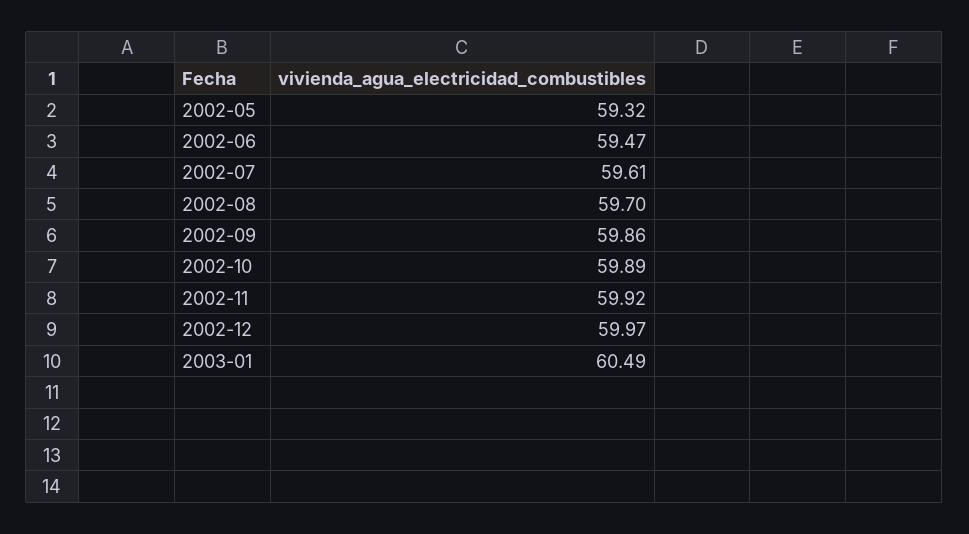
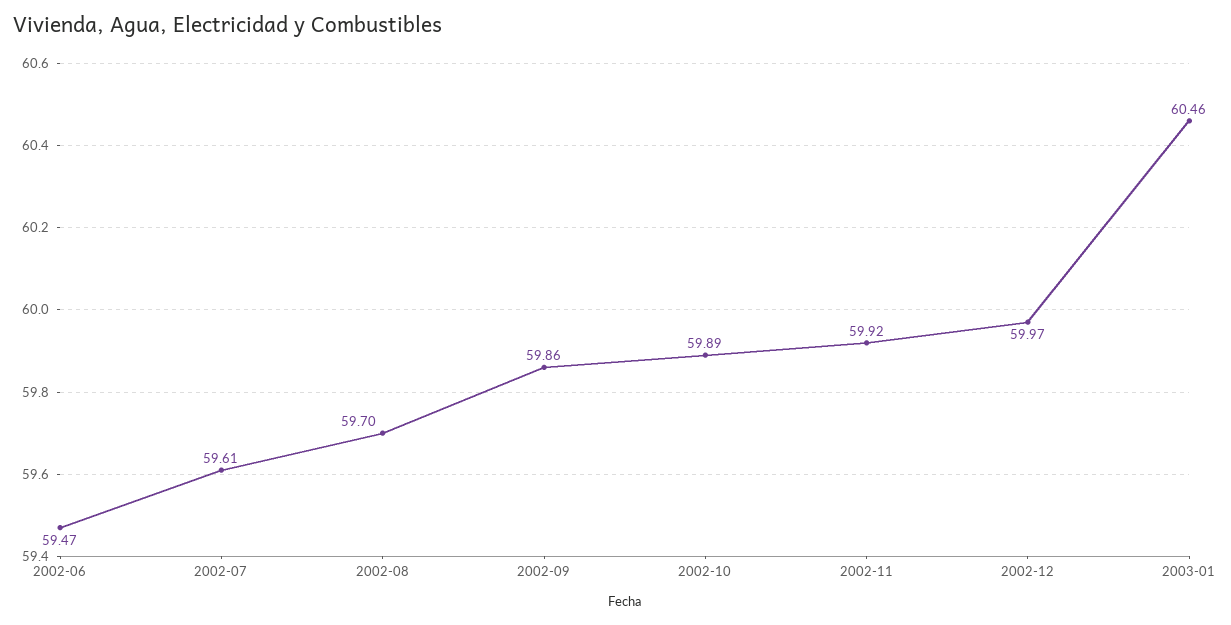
  {
-   "2002-05": 59.32,
    "2002-06": 59.47,
    "2002-07": 59.61,
    "2002-08": 59.7,
    "2002-09": 59.86,
    "2002-10": 59.89,
    "2002-11": 59.92,
    "2002-12": 59.97,
-   "2003-01": 60.49
+   "2003-01": 60.46
  }

